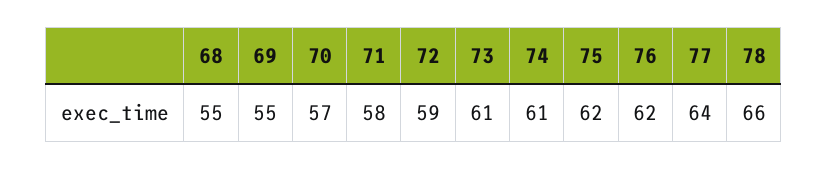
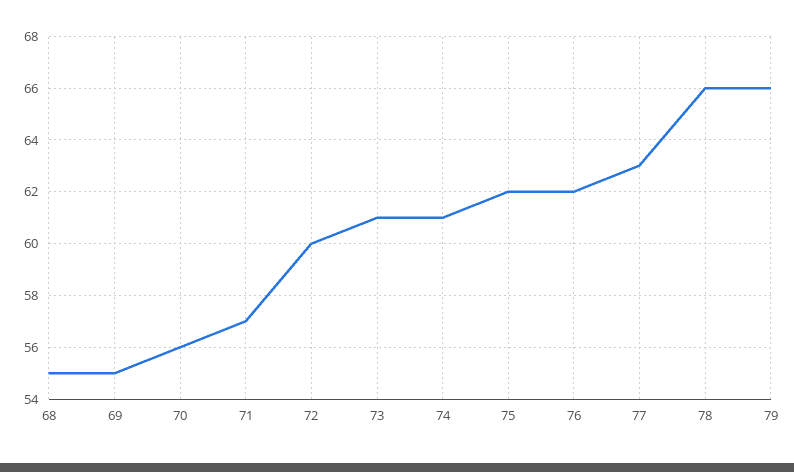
  {
    "68": 55,
    "69": 55,
-   "70": 57,
+   "70": 56,
-   "71": 58,
+   "71": 57,
-   "72": 59,
+   "72": 60,
    "73": 61,
    "74": 61,
    "75": 62,
    "76": 62,
-   "77": 64,
+   "77": 63,
-   "78": 66
+   "78": 66,
+   "79": 66
  }

